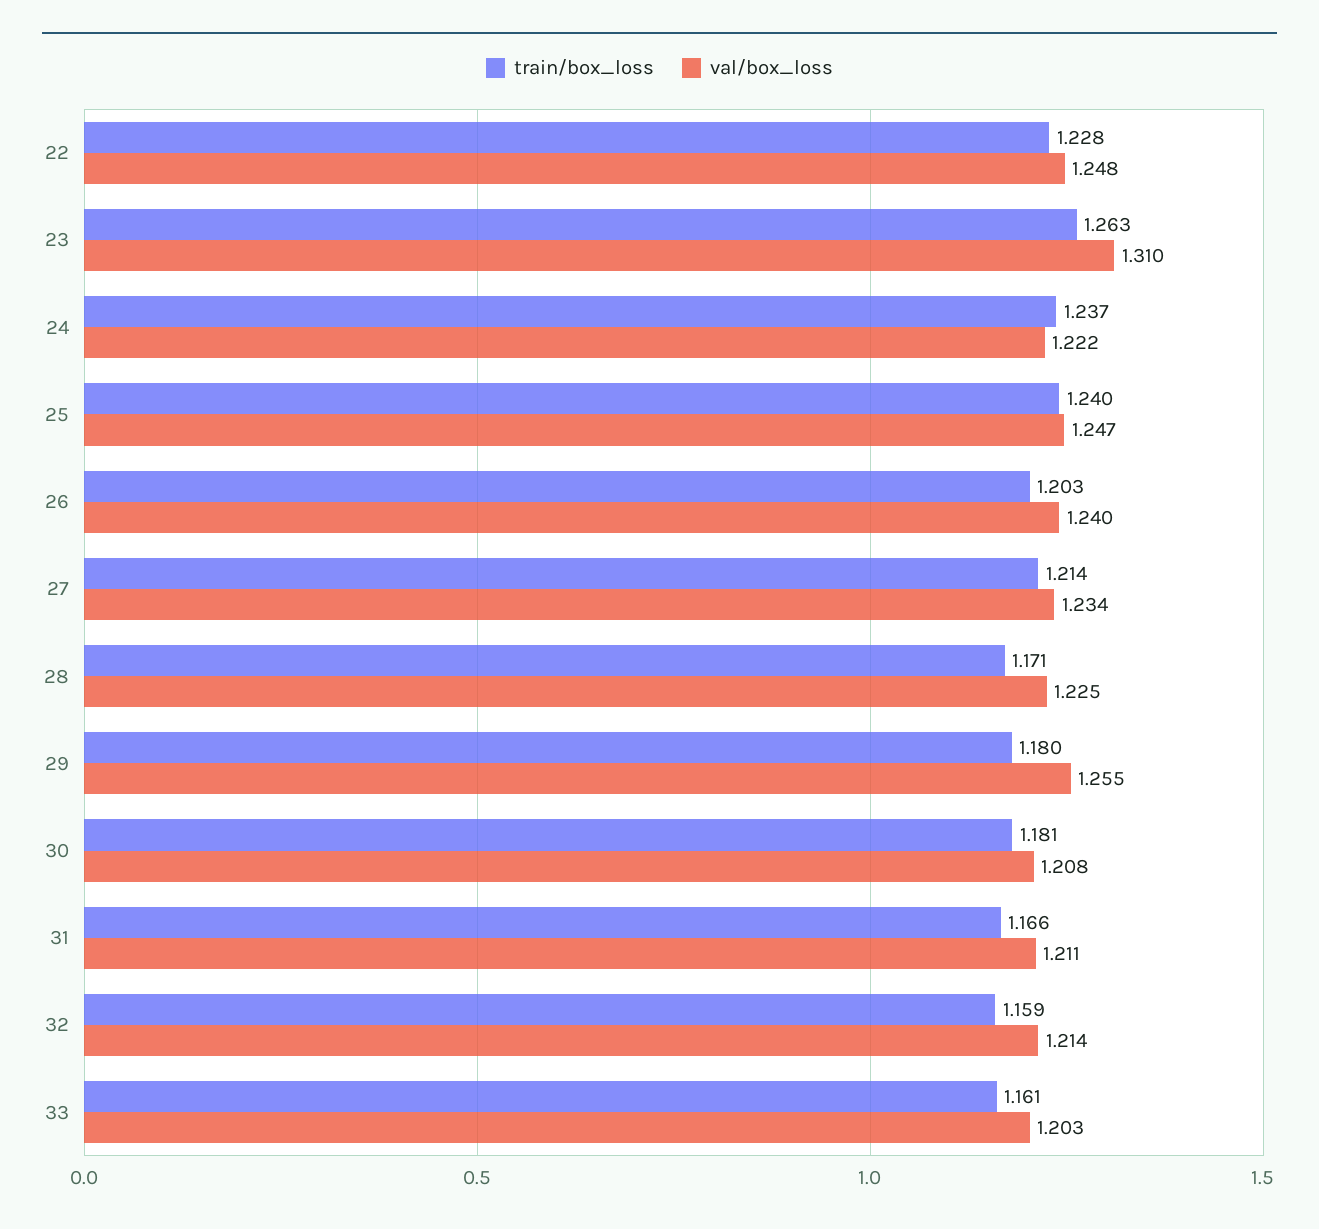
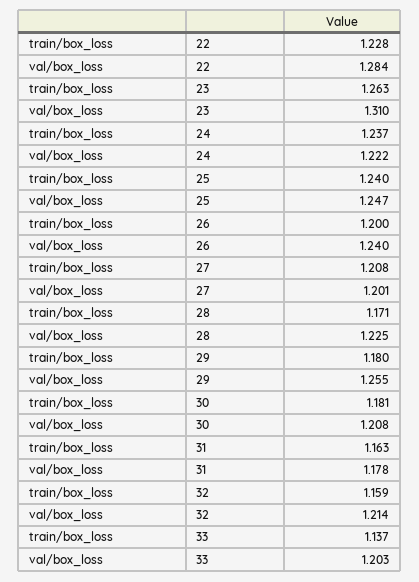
  {
    "train/box_loss": {
      "22": 1.228,
      "23": 1.263,
      "24": 1.237,
      "25": 1.24,
-     "26": 1.203,
+     "26": 1.2,
-     "27": 1.214,
+     "27": 1.208,
      "28": 1.171,
      "29": 1.18,
      "30": 1.181,
-     "31": 1.166,
+     "31": 1.163,
      "32": 1.159,
-     "33": 1.161
+     "33": 1.137
    },
    "val/box_loss": {
-     "22": 1.248,
+     "22": 1.284,
      "23": 1.31,
      "24": 1.222,
      "25": 1.247,
      "26": 1.24,
-     "27": 1.234,
+     "27": 1.201,
      "28": 1.225,
      "29": 1.255,
      "30": 1.208,
-     "31": 1.211,
+     "31": 1.178,
      "32": 1.214,
      "33": 1.203
    }
  }

